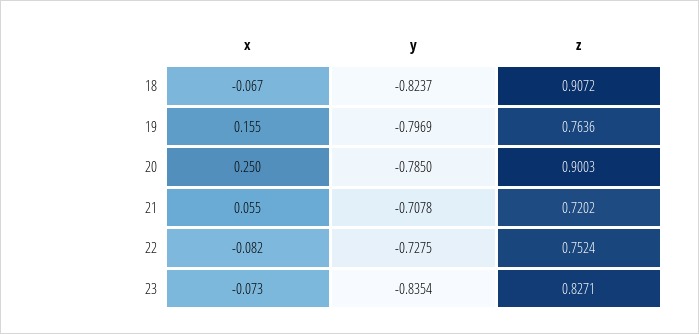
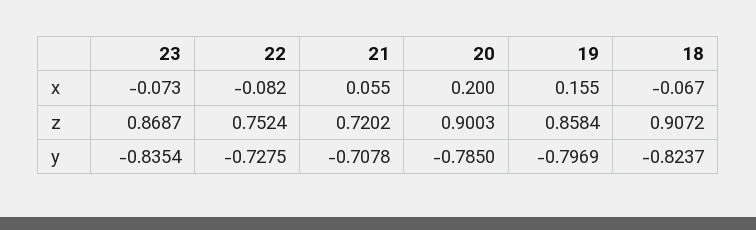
  {
    "x": {
      "18": -0.067,
      "19": 0.155,
-     "20": 0.25,
+     "20": 0.2,
      "21": 0.055,
      "22": -0.082,
      "23": -0.073
    },
    "y": {
      "18": -0.8237,
      "19": -0.7969,
      "20": -0.785,
      "21": -0.7078,
      "22": -0.7275,
      "23": -0.8354
    },
    "z": {
      "18": 0.9072,
-     "19": 0.7636,
+     "19": 0.8584,
      "20": 0.9003,
      "21": 0.7202,
      "22": 0.7524,
-     "23": 0.8271
+     "23": 0.8687
    }
  }

